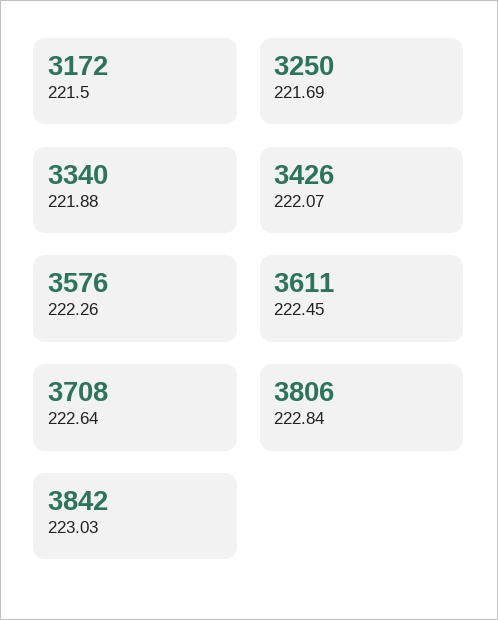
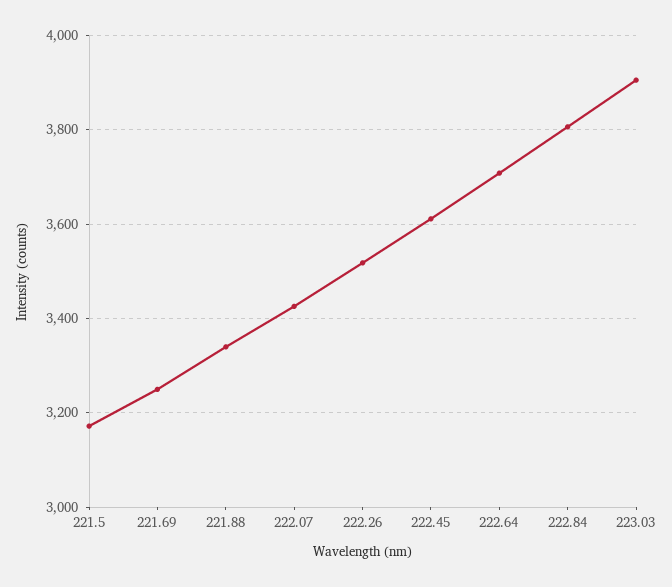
  {
    "221.5": 3172,
    "221.69": 3250,
    "221.88": 3340,
    "222.07": 3426,
-   "222.26": 3576,
+   "222.26": 3520,
    "222.45": 3611,
    "222.64": 3708,
    "222.84": 3806,
-   "223.03": 3842
+   "223.03": 3900
  }

